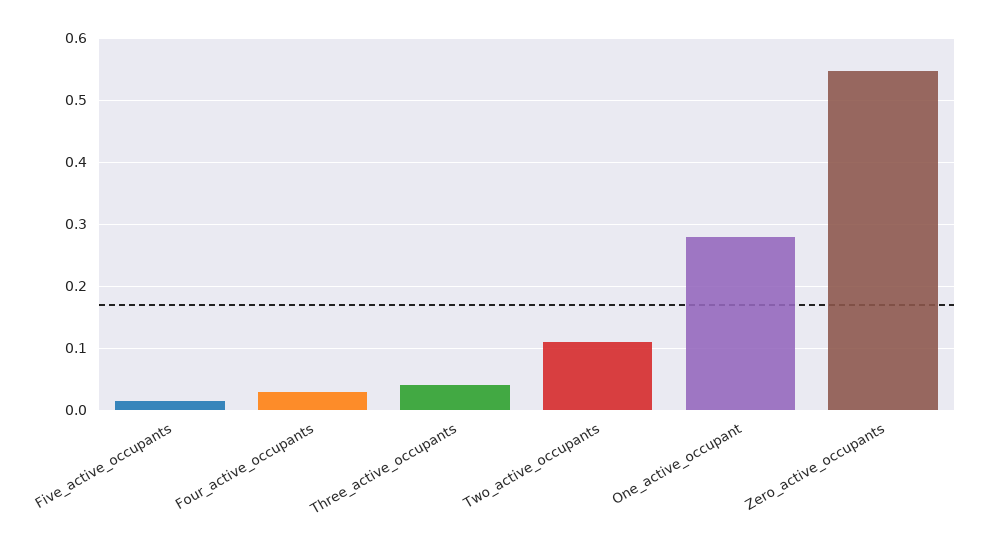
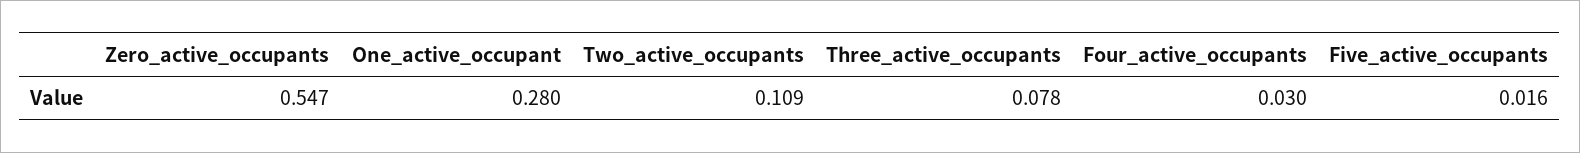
  {
    "Five_active_occupants": 0.016,
    "Four_active_occupants": 0.03,
-   "Three_active_occupants": 0.04,
+   "Three_active_occupants": 0.078,
    "Two_active_occupants": 0.109,
    "One_active_occupant": 0.28,
    "Zero_active_occupants": 0.547
  }

